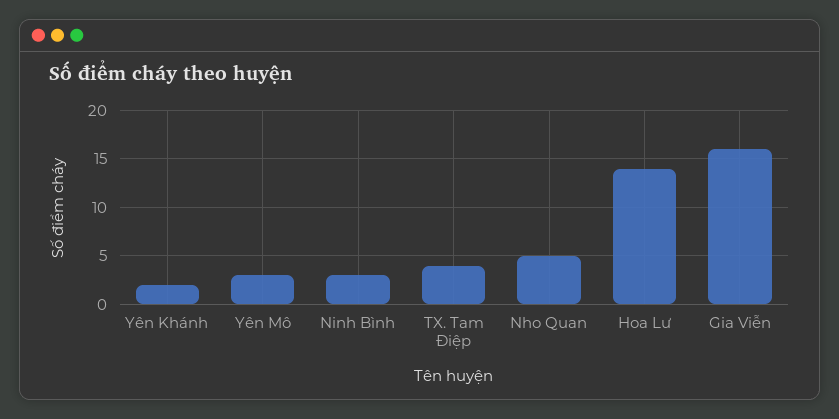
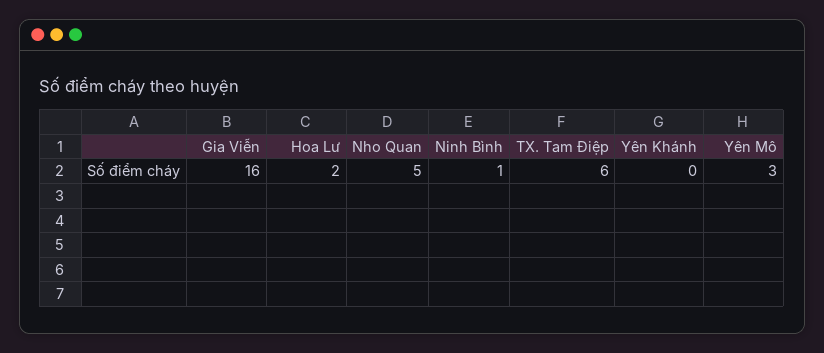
  {
-   "Yên Khánh": 2,
+   "Yên Khánh": 0,
    "Yên Mô": 3,
-   "Ninh Bình": 3,
+   "Ninh Bình": 1,
-   "TX. Tam Điệp": 4,
+   "TX. Tam Điệp": 6,
    "Nho Quan": 5,
-   "Hoa Lư": 14,
+   "Hoa Lư": 2,
    "Gia Viễn": 16
  }

